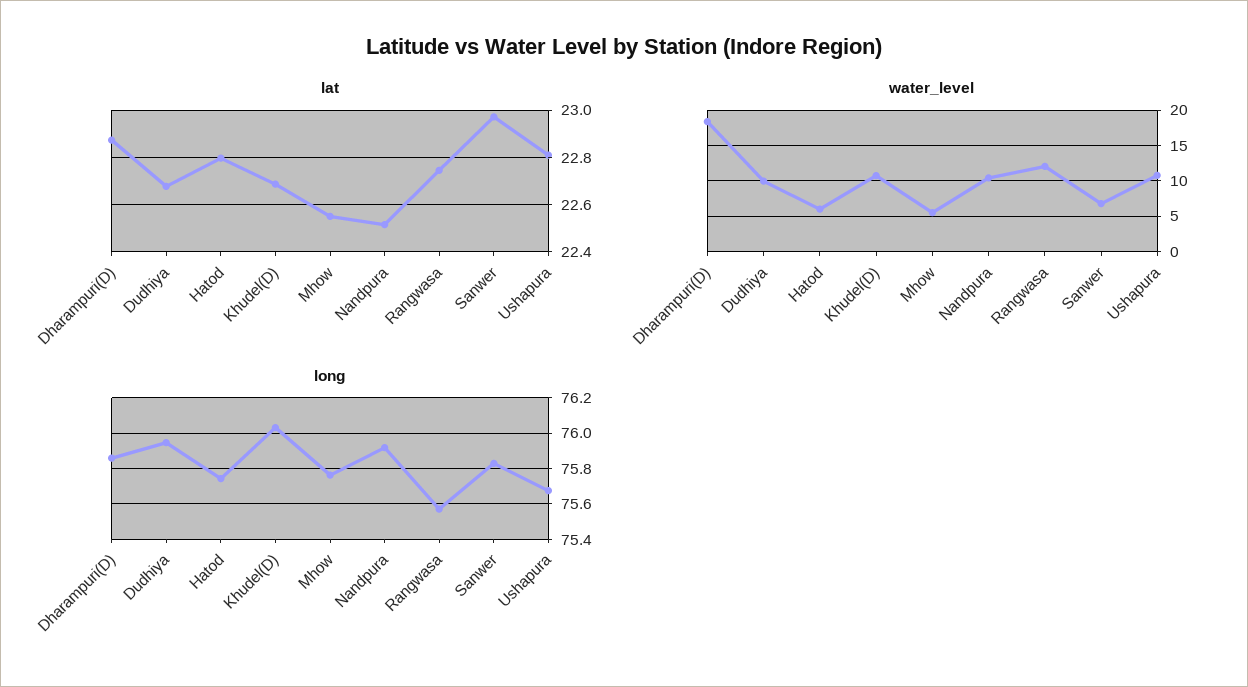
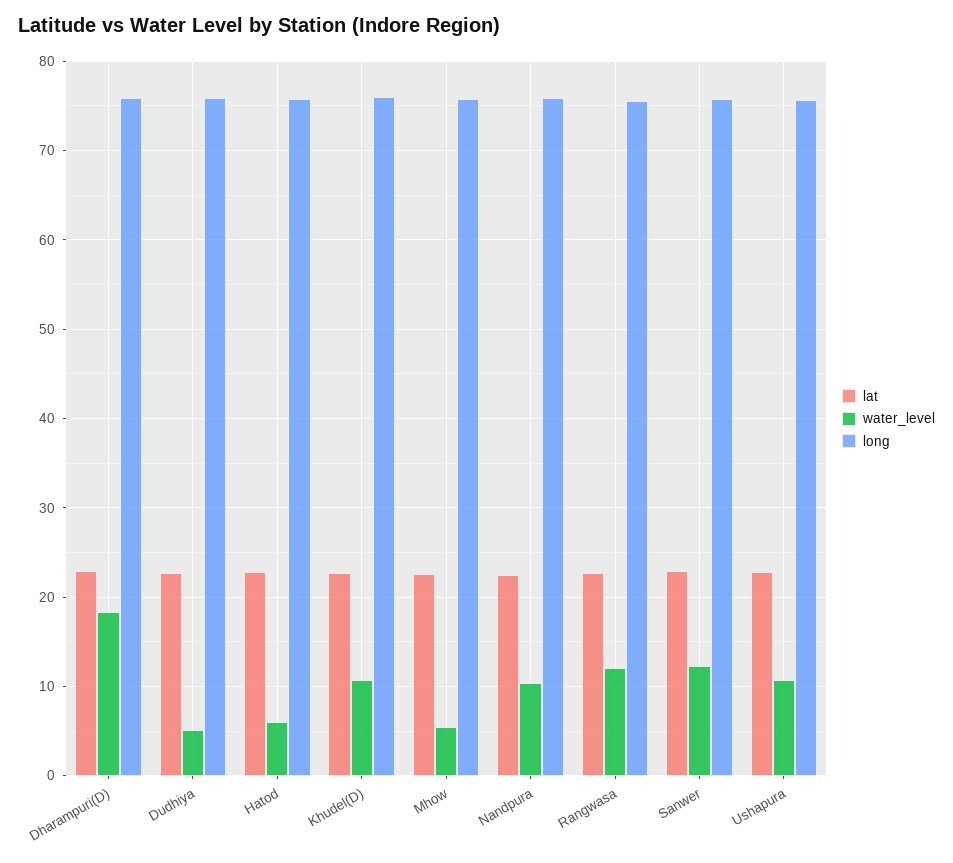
  {
    "lat": {
      "Dharampuri(D)": 22.85,
      "Dudhiya": 22.7,
      "Hatod": 22.8,
      "Khudel(D)": 22.7,
      "Mhow": 22.55,
      "Nandpura": 22.5,
      "Rangwasa": 22.75,
      "Sanwer": 22.95,
      "Ushapura": 22.8
    },
    "water_level": {
      "Dharampuri(D)": 18,
-     "Dudhiya": 10,
+     "Dudhiya": 5,
      "Hatod": 6,
      "Khudel(D)": 11,
      "Mhow": 6,
      "Nandpura": 10,
      "Rangwasa": 12,
-     "Sanwer": 7,
+     "Sanwer": 12,
      "Ushapura": 11
    },
    "long": {
      "Dharampuri(D)": 75.85,
      "Dudhiya": 75.95,
      "Hatod": 75.75,
      "Khudel(D)": 76.05,
      "Mhow": 75.75,
      "Nandpura": 75.9,
      "Rangwasa": 75.55,
      "Sanwer": 75.85,
      "Ushapura": 75.65
    }
  }

